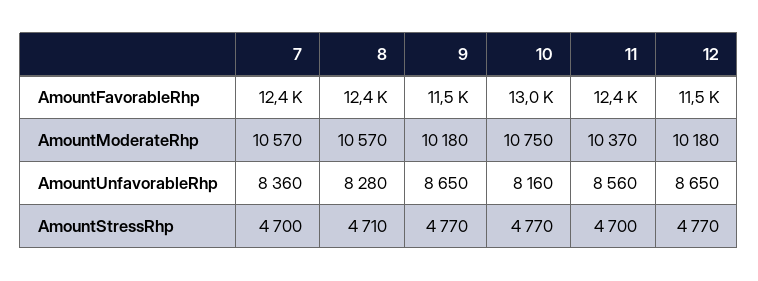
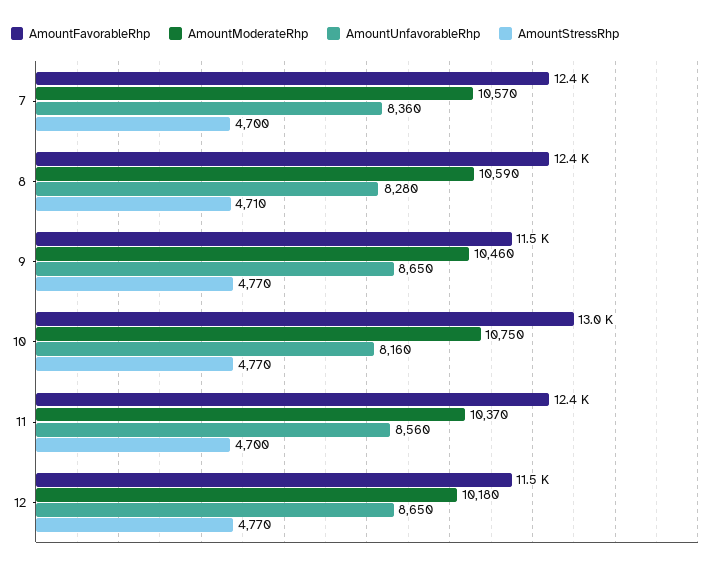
  {
    "AmountFavorableRhp": {
      "7": 12400,
      "8": 12400,
      "9": 11500,
      "10": 13000,
      "11": 12400,
      "12": 11500
    },
    "AmountModerateRhp": {
      "7": 10570,
-     "8": 10570,
+     "8": 10590,
-     "9": 10180,
+     "9": 10460,
      "10": 10750,
      "11": 10370,
      "12": 10180
    },
    "AmountUnfavorableRhp": {
      "7": 8360,
      "8": 8280,
      "9": 8650,
      "10": 8160,
      "11": 8560,
      "12": 8650
    },
    "AmountStressRhp": {
      "7": 4700,
      "8": 4710,
      "9": 4770,
      "10": 4770,
      "11": 4700,
      "12": 4770
    }
  }

